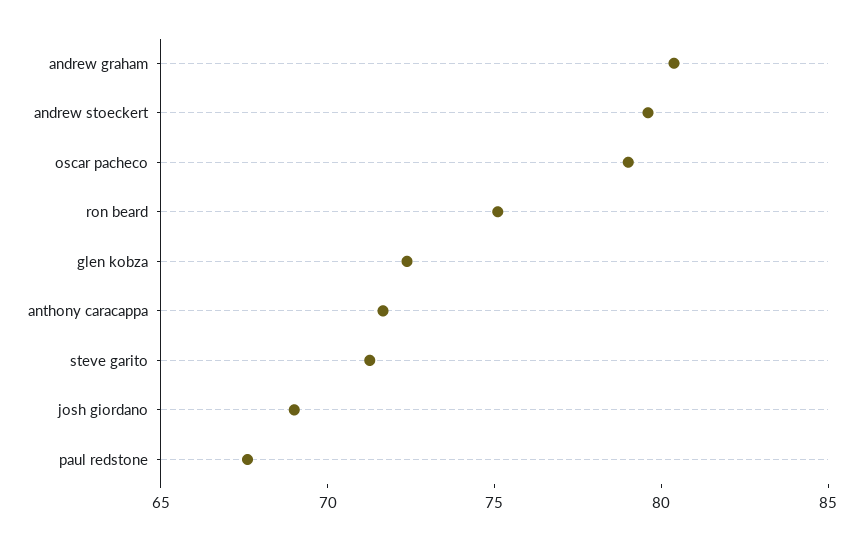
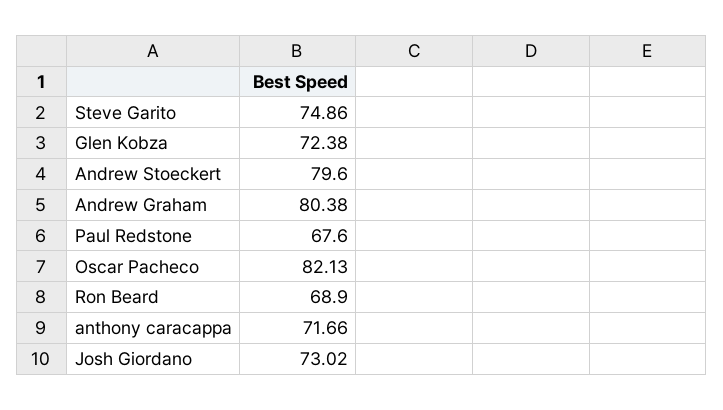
  {
    "andrew graham": 80.38,
    "andrew stoeckert": 79.6,
-   "oscar pacheco": 79,
+   "oscar pacheco": 82.13,
-   "ron beard": 75,
+   "ron beard": 68.9,
    "glen kobza": 72.38,
    "anthony caracappa": 71.66,
-   "steve garito": 71,
+   "steve garito": 74.86,
-   "josh giordano": 69,
+   "josh giordano": 73.02,
    "paul redstone": 67.6
  }

